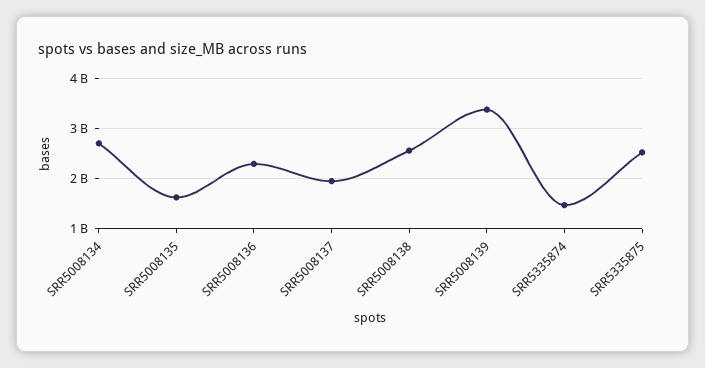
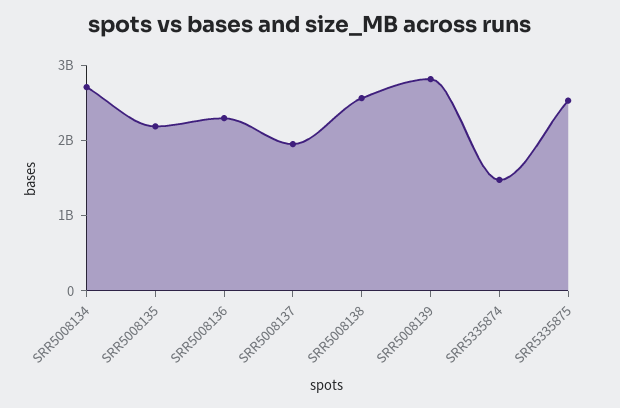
  {
    "SRR5008134": 2800000000,
-   "SRR5008135": 1600000000,
+   "SRR5008135": 2200000000,
    "SRR5008136": 2200000000,
    "SRR5008137": 2000000000,
    "SRR5008138": 2600000000,
-   "SRR5008139": 3400000000,
+   "SRR5008139": 2800000000,
    "SRR5335874": 1400000000,
    "SRR5335875": 2600000000
  }

